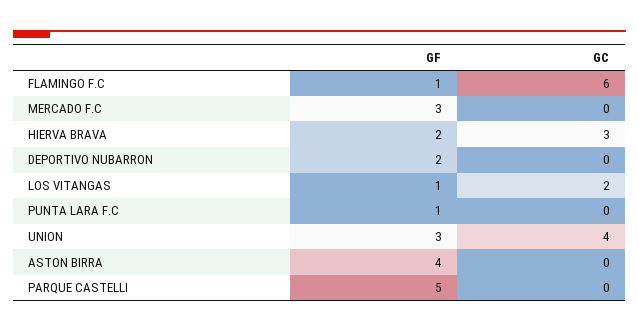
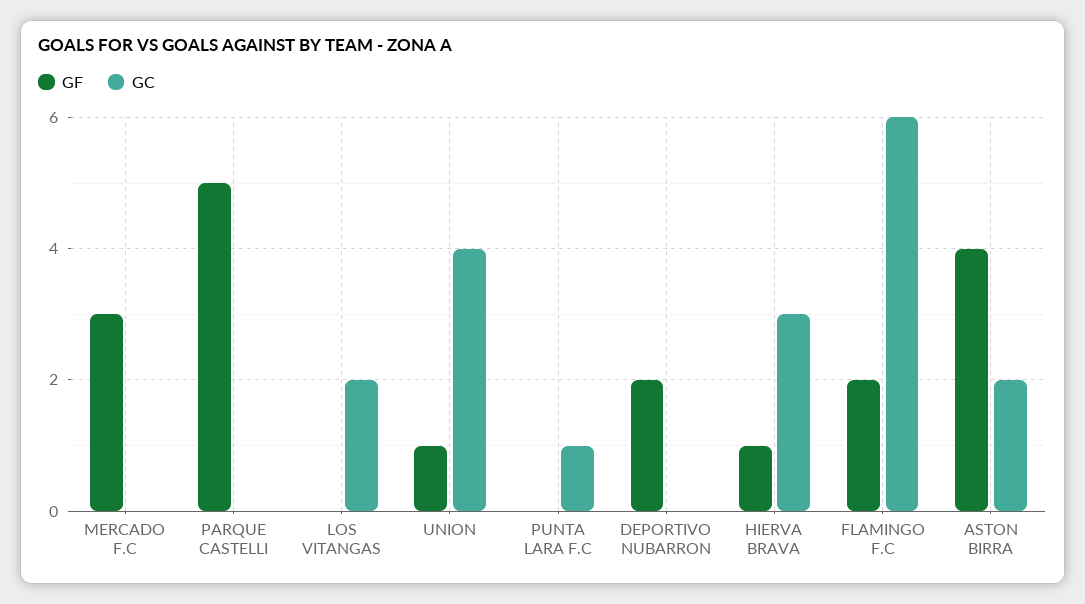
  {
    "GF": {
-     "FLAMINGO F.C": 1,
+     "FLAMINGO F.C": 2,
      "MERCADO F.C": 3,
-     "HIERVA BRAVA": 2,
+     "HIERVA BRAVA": 1,
      "DEPORTIVO NUBARRON": 2,
-     "LOS VITANGAS": 1,
+     "LOS VITANGAS": 0,
-     "PUNTA LARA F.C": 1,
+     "PUNTA LARA F.C": 0,
-     "UNION": 3,
+     "UNION": 1,
      "ASTON BIRRA": 4,
      "PARQUE CASTELLI": 5
    },
    "GC": {
      "FLAMINGO F.C": 6,
      "MERCADO F.C": 0,
      "HIERVA BRAVA": 3,
      "DEPORTIVO NUBARRON": 0,
      "LOS VITANGAS": 2,
-     "PUNTA LARA F.C": 0,
+     "PUNTA LARA F.C": 1,
      "UNION": 4,
-     "ASTON BIRRA": 0,
+     "ASTON BIRRA": 2,
      "PARQUE CASTELLI": 0
    }
  }

